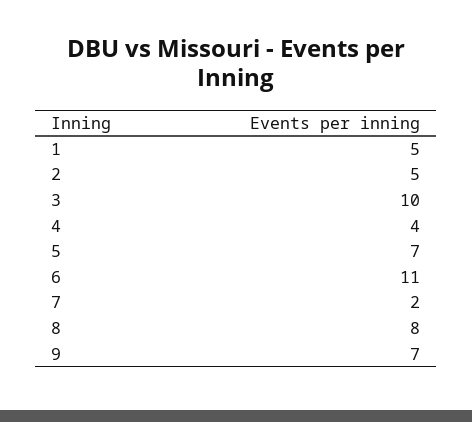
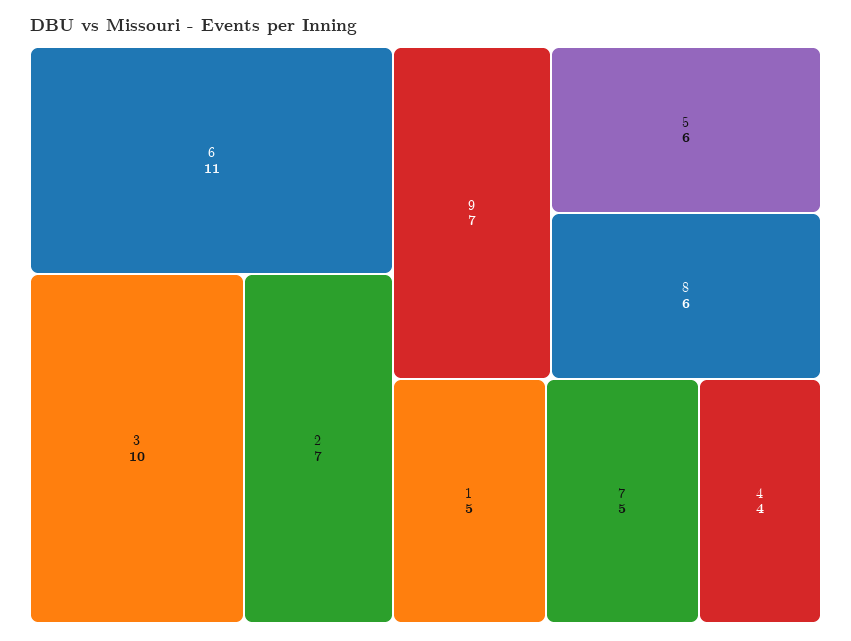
  {
    "1": 5,
-   "2": 5,
+   "2": 7,
    "3": 10,
    "4": 4,
-   "5": 7,
+   "5": 6,
    "6": 11,
-   "7": 2,
+   "7": 5,
-   "8": 8,
+   "8": 6,
    "9": 7
  }

